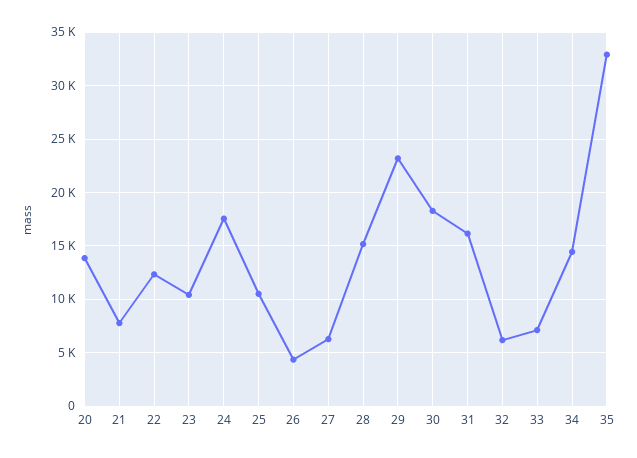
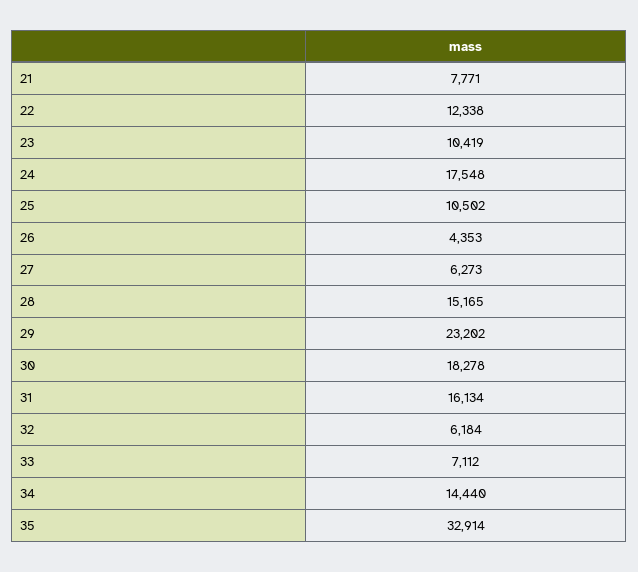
  {
-   "20": 14000,
    "21": 7771,
    "22": 12338,
    "23": 10419,
    "24": 17548,
    "25": 10502,
    "26": 4353,
    "27": 6273,
    "28": 15165,
    "29": 23202,
    "30": 18278,
    "31": 16134,
    "32": 6184,
    "33": 7112,
    "34": 14440,
    "35": 32914
  }

